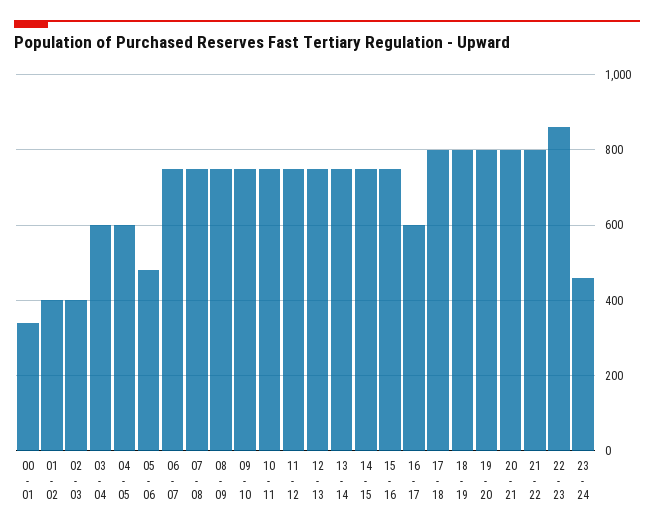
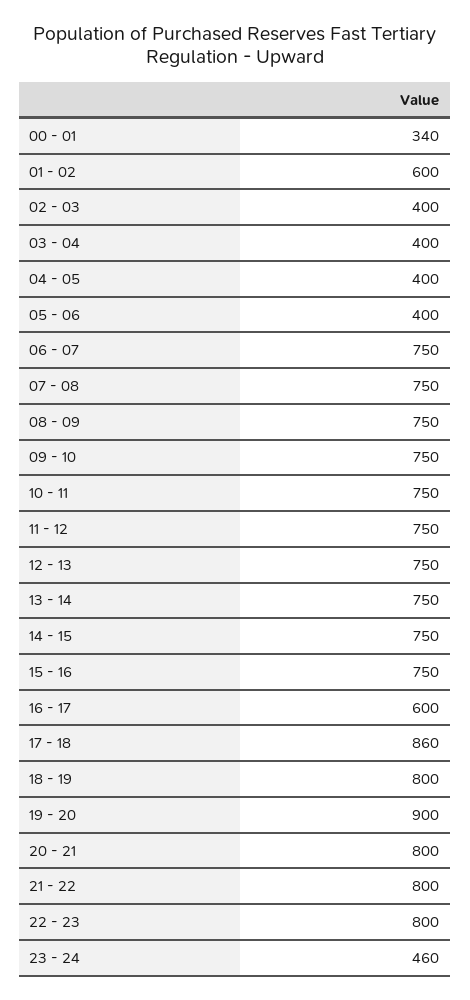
  {
    "00 - 01": 340,
-   "01 - 02": 400,
+   "01 - 02": 600,
    "02 - 03": 400,
-   "03 - 04": 600,
+   "03 - 04": 400,
-   "04 - 05": 600,
+   "04 - 05": 400,
-   "05 - 06": 480,
+   "05 - 06": 400,
    "06 - 07": 750,
    "07 - 08": 750,
    "08 - 09": 750,
    "09 - 10": 750,
    "10 - 11": 750,
    "11 - 12": 750,
    "12 - 13": 750,
    "13 - 14": 750,
    "14 - 15": 750,
    "15 - 16": 750,
    "16 - 17": 600,
-   "17 - 18": 800,
+   "17 - 18": 860,
    "18 - 19": 800,
-   "19 - 20": 800,
+   "19 - 20": 900,
    "20 - 21": 800,
    "21 - 22": 800,
-   "22 - 23": 860,
+   "22 - 23": 800,
    "23 - 24": 460
  }

